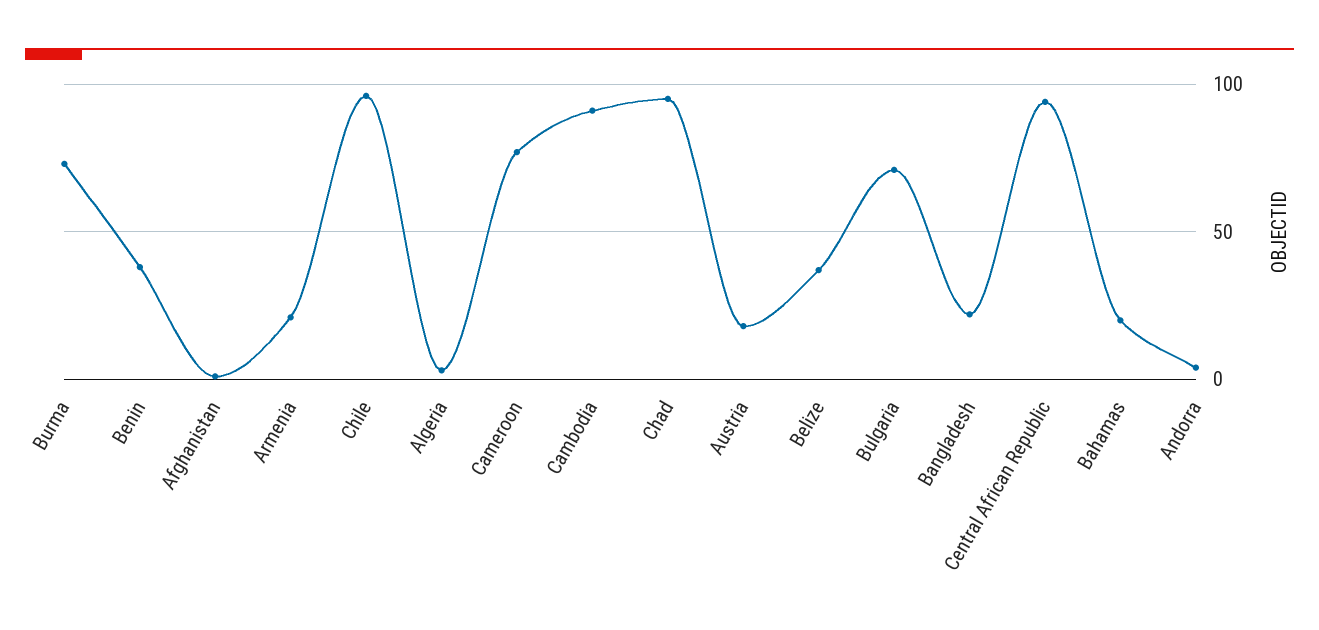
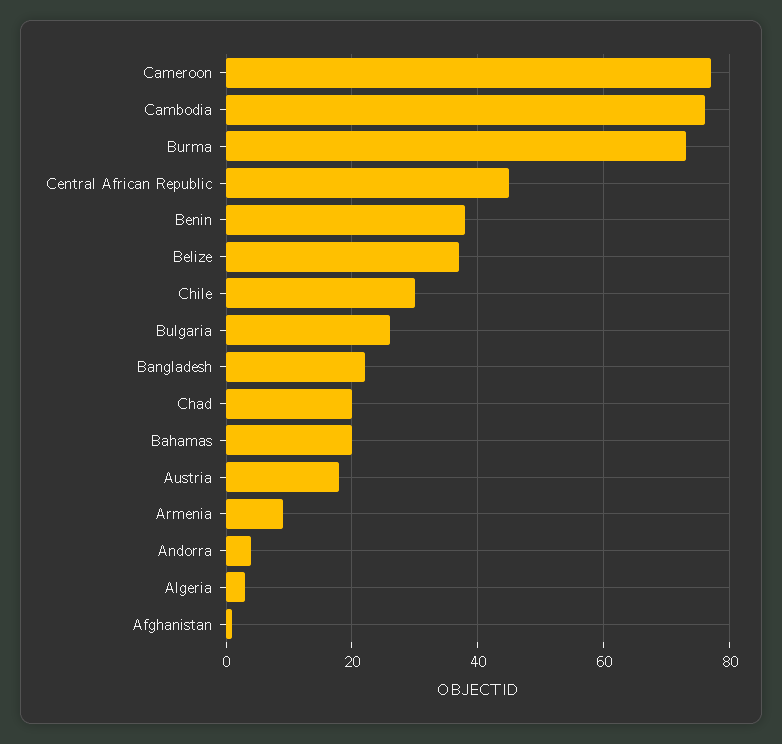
  {
    "Burma": 75,
    "Benin": 40,
    "Afghanistan": 0,
-   "Armenia": 20,
+   "Armenia": 10,
-   "Chile": 95,
+   "Chile": 30,
    "Algeria": 5,
    "Cameroon": 75,
-   "Cambodia": 90,
+   "Cambodia": 75,
-   "Chad": 95,
+   "Chad": 20,
    "Austria": 20,
    "Belize": 35,
-   "Bulgaria": 70,
+   "Bulgaria": 25,
    "Bangladesh": 20,
-   "Central African Republic": 95,
+   "Central African Republic": 45,
    "Bahamas": 20,
    "Andorra": 5
  }

